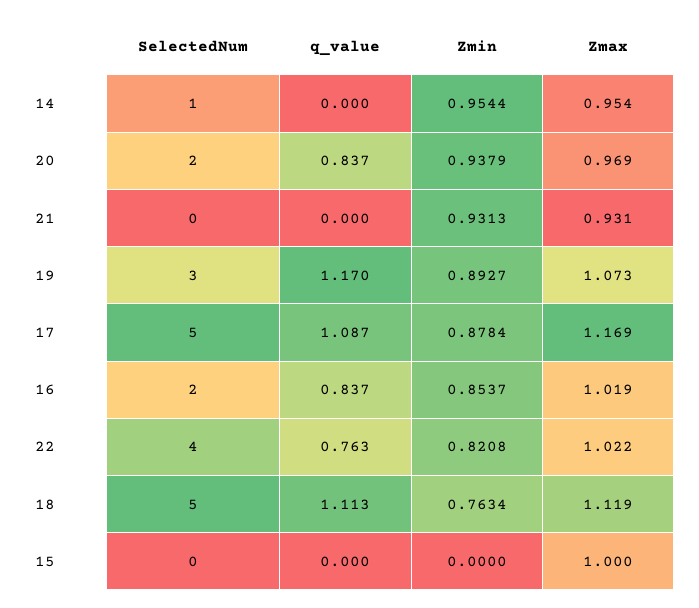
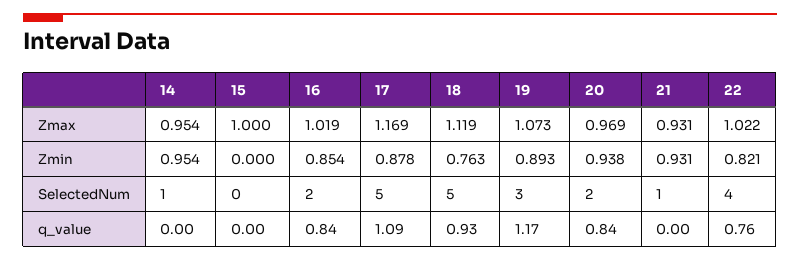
  {
    "SelectedNum": {
      "14": 1,
      "20": 2,
-     "21": 0,
+     "21": 1,
      "19": 3,
      "17": 5,
      "16": 2,
      "22": 4,
      "18": 5,
      "15": 0
    },
    "q_value": {
      "14": 0,
      "20": 0.837,
      "21": 0,
      "19": 1.17,
      "17": 1.087,
      "16": 0.837,
      "22": 0.763,
-     "18": 1.113,
+     "18": 0.93,
      "15": 0
    },
    "Zmin": {
      "14": 0.9544,
      "20": 0.9379,
      "21": 0.9313,
      "19": 0.8927,
      "17": 0.8784,
      "16": 0.8537,
      "22": 0.8208,
      "18": 0.7634,
      "15": 0
    },
    "Zmax": {
      "14": 0.954,
      "20": 0.969,
      "21": 0.931,
      "19": 1.073,
      "17": 1.169,
      "16": 1.019,
      "22": 1.022,
      "18": 1.119,
      "15": 1
    }
  }

